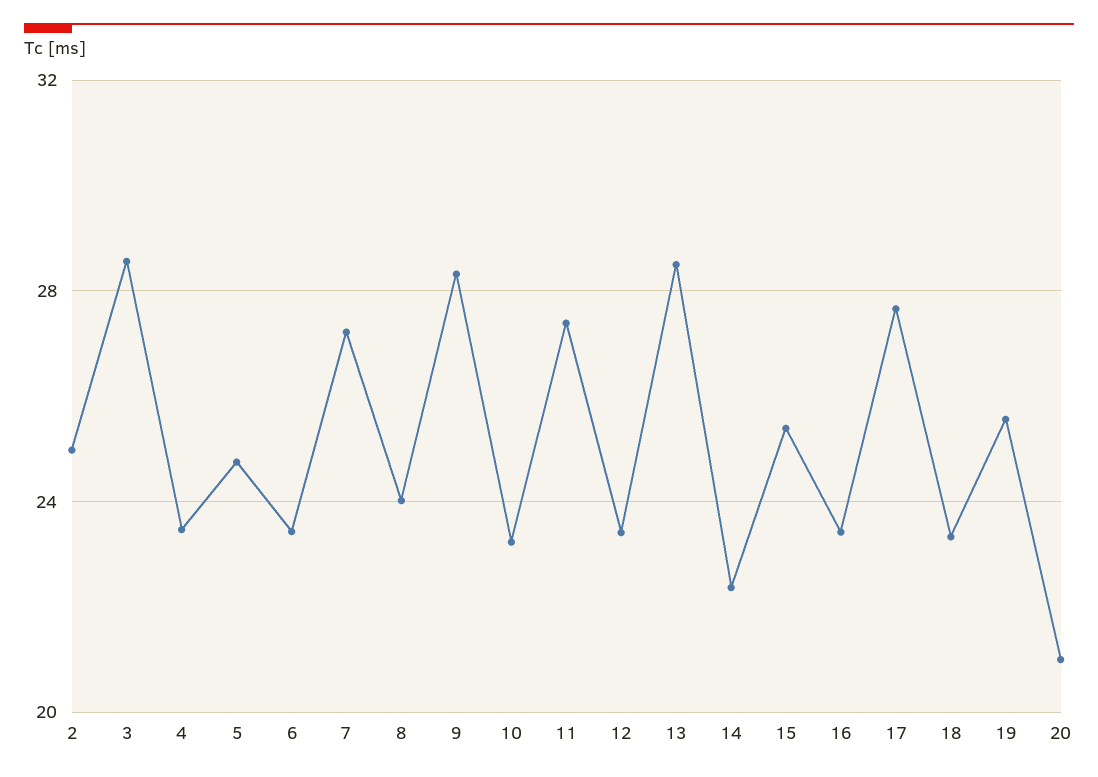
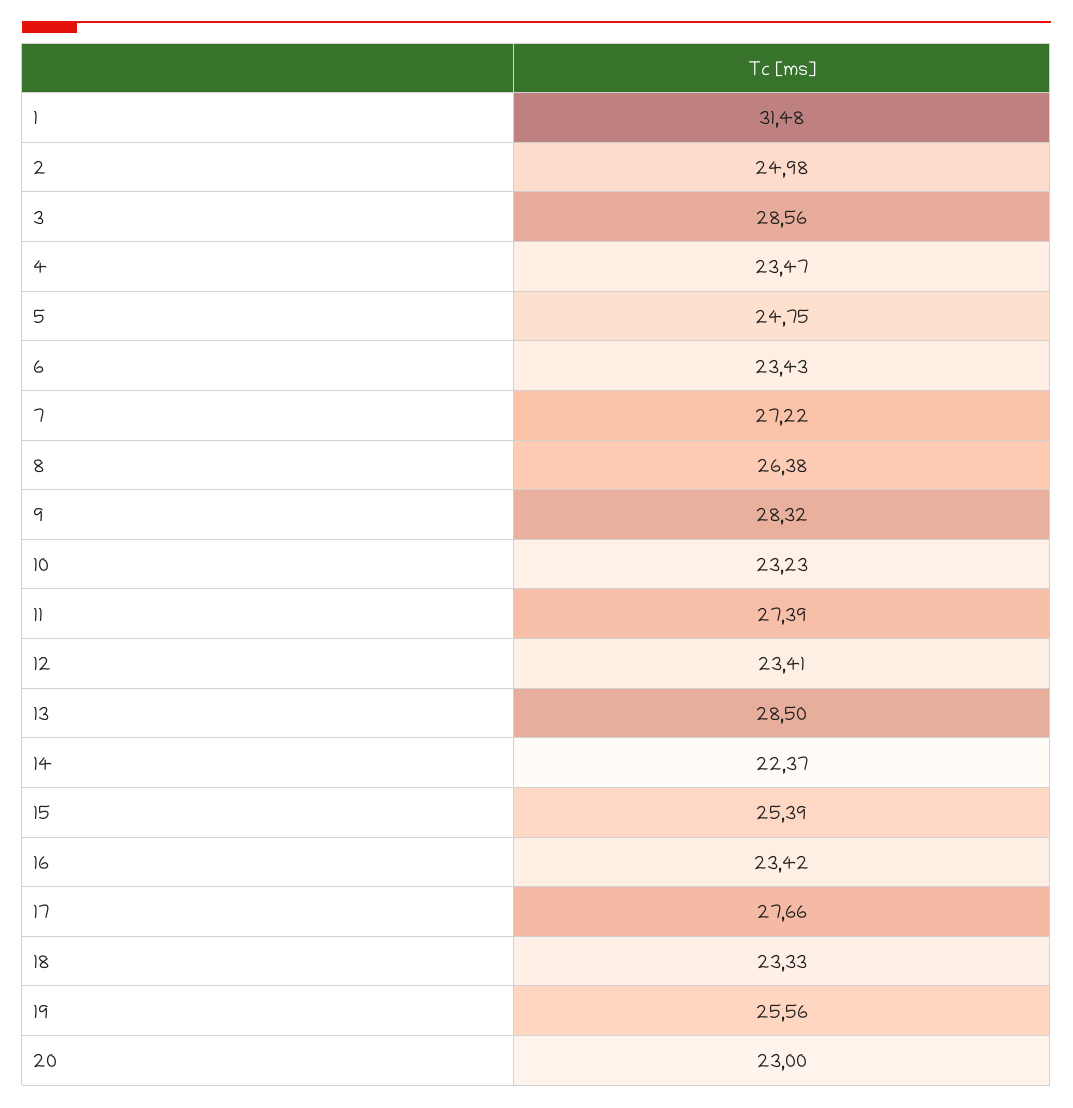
  {
    "2": 24.98,
    "3": 28.56,
    "4": 23.47,
    "5": 24.75,
    "6": 23.43,
    "7": 27.22,
-   "8": 24,
+   "8": 26.38,
    "9": 28.32,
    "10": 23.23,
    "11": 27.39,
    "12": 23.41,
    "13": 28.5,
    "14": 22.37,
    "15": 25.39,
    "16": 23.42,
    "17": 27.66,
    "18": 23.33,
    "19": 25.56,
-   "20": 21
+   "20": 23,
+   "1": 31.48
  }

